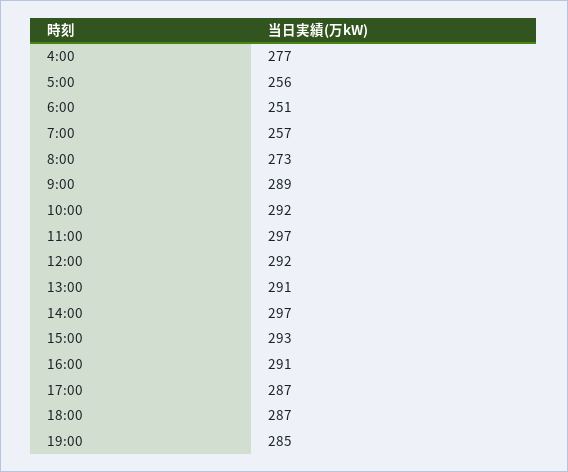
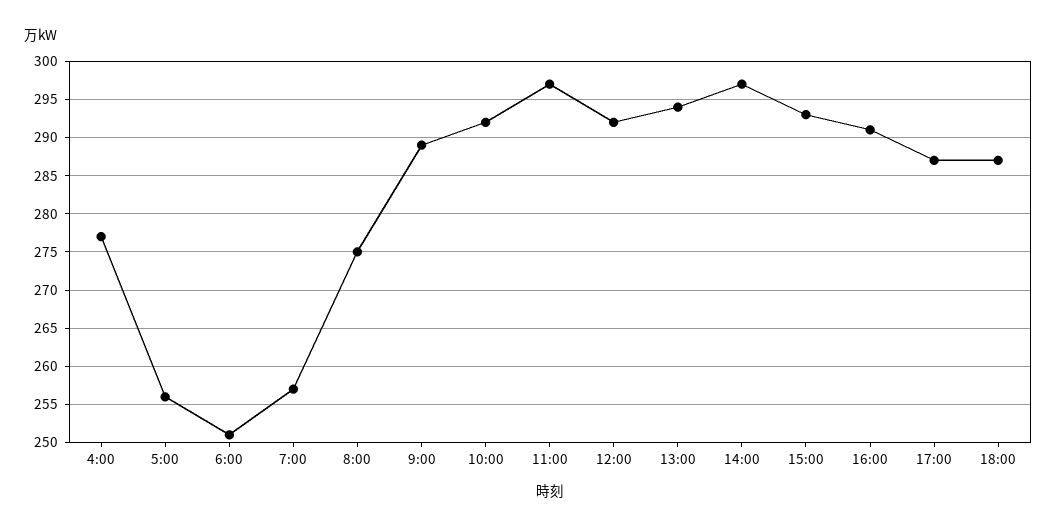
  {
    "4:00": 277,
    "5:00": 256,
    "6:00": 251,
    "7:00": 257,
-   "8:00": 273,
+   "8:00": 275,
    "9:00": 289,
    "10:00": 292,
    "11:00": 297,
    "12:00": 292,
-   "13:00": 291,
+   "13:00": 294,
    "14:00": 297,
    "15:00": 293,
    "16:00": 291,
    "17:00": 287,
-   "18:00": 287,
+   "18:00": 287
-   "19:00": 285
  }

